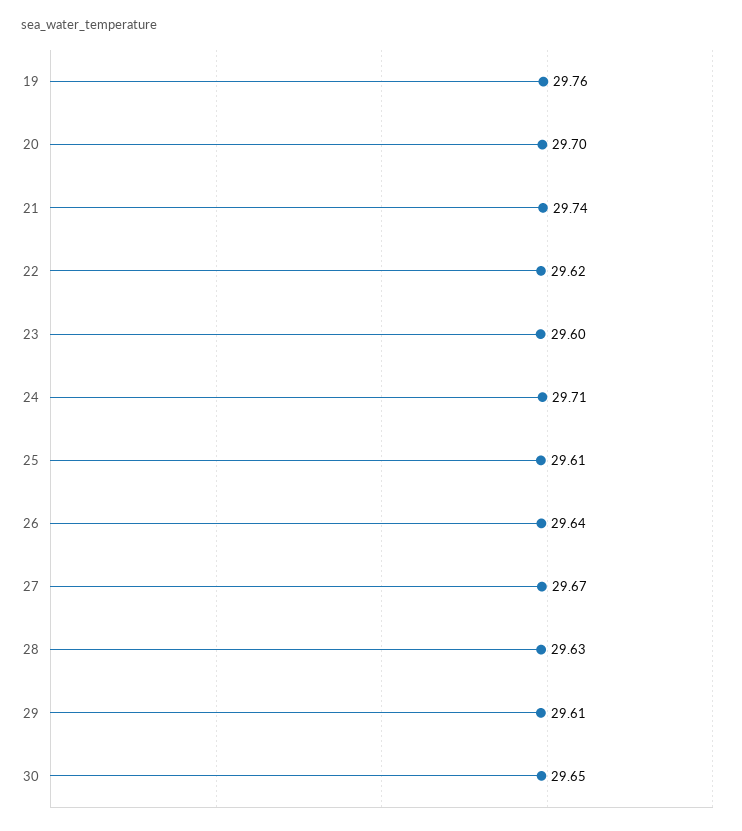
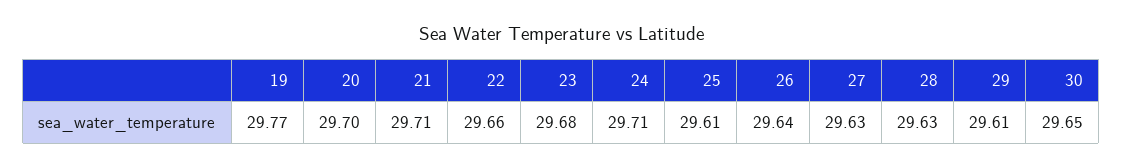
  {
-   "19": 29.76,
+   "19": 29.77,
    "20": 29.7,
-   "21": 29.74,
+   "21": 29.71,
-   "22": 29.62,
+   "22": 29.66,
-   "23": 29.6,
+   "23": 29.68,
    "24": 29.71,
    "25": 29.61,
    "26": 29.64,
-   "27": 29.67,
+   "27": 29.63,
    "28": 29.63,
    "29": 29.61,
    "30": 29.65
  }

